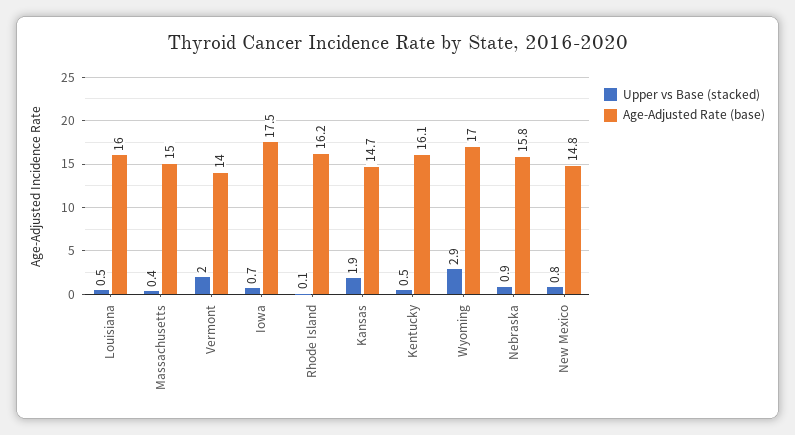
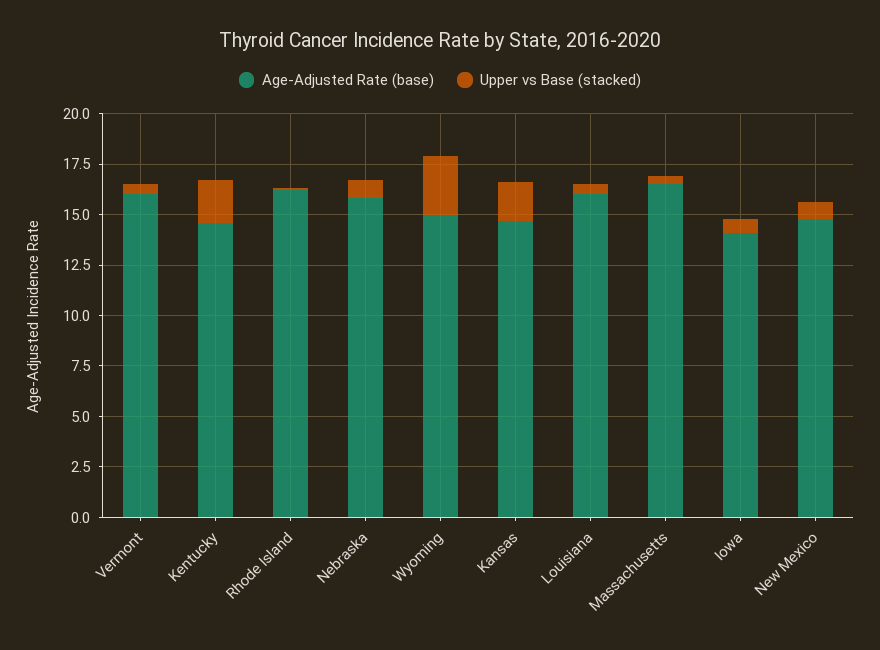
  {
    "Upper vs Base (stacked)": {
      "Louisiana": 0.5,
      "Massachusetts": 0.4,
-     "Vermont": 2,
+     "Vermont": 0.5,
      "Iowa": 0.7,
      "Rhode Island": 0.1,
      "Kansas": 1.9,
-     "Kentucky": 0.5,
+     "Kentucky": 2,
      "Wyoming": 2.9,
      "Nebraska": 0.9,
      "New Mexico": 0.8
    },
    "Age-Adjusted Rate (base)": {
      "Louisiana": 16,
-     "Massachusetts": 15,
+     "Massachusetts": 16.5,
-     "Vermont": 14,
+     "Vermont": 16,
-     "Iowa": 17.5,
+     "Iowa": 14,
      "Rhode Island": 16.2,
      "Kansas": 14.7,
-     "Kentucky": 16.1,
+     "Kentucky": 14.5,
-     "Wyoming": 17,
+     "Wyoming": 15,
      "Nebraska": 15.8,
      "New Mexico": 14.8
    }
  }

